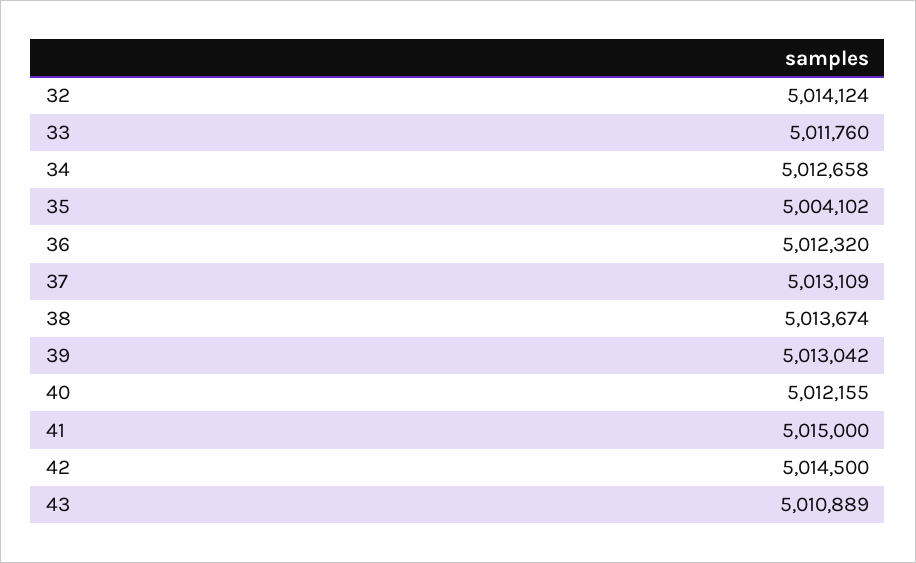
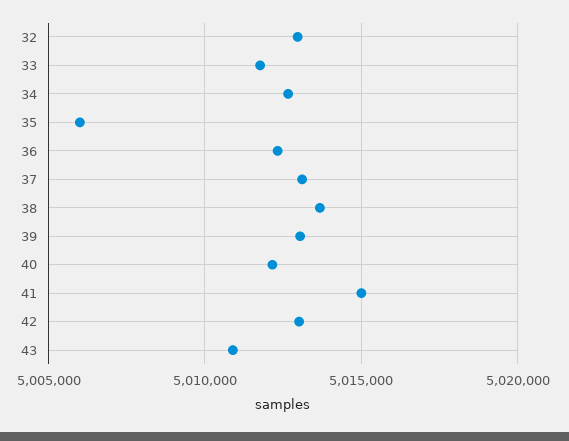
  {
-   "32": 5014124,
+   "32": 5013000,
    "33": 5011760,
    "34": 5012658,
-   "35": 5004102,
+   "35": 5006000,
    "36": 5012320,
    "37": 5013109,
    "38": 5013674,
    "39": 5013042,
    "40": 5012155,
    "41": 5015000,
-   "42": 5014500,
+   "42": 5013000,
    "43": 5010889
  }

